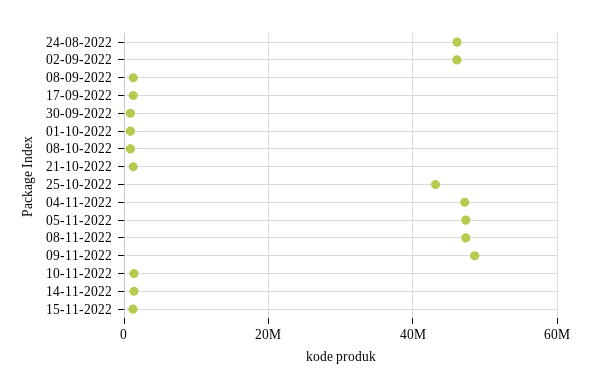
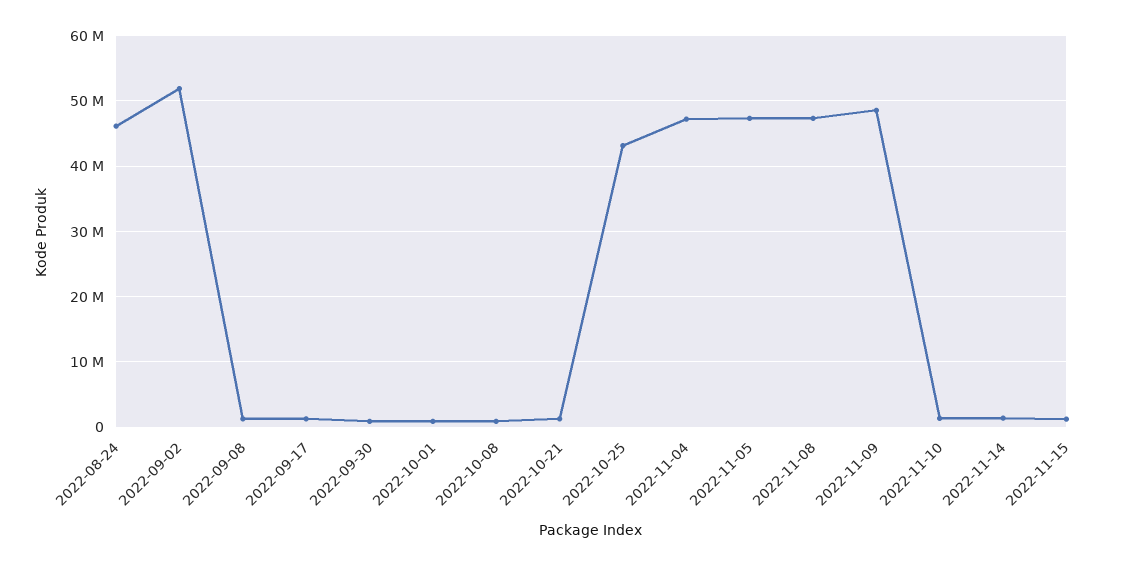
  {
    "24-08-2022": 46000000,
-   "02-09-2022": 46000000,
+   "02-09-2022": 52000000,
    "08-09-2022": 1000000,
    "17-09-2022": 1000000,
    "30-09-2022": 1000000,
    "01-10-2022": 1000000,
    "08-10-2022": 1000000,
    "21-10-2022": 1000000,
    "25-10-2022": 43000000,
    "04-11-2022": 47000000,
    "05-11-2022": 47000000,
    "08-11-2022": 47000000,
    "09-11-2022": 49000000,
    "10-11-2022": 1000000,
    "14-11-2022": 1000000,
    "15-11-2022": 1000000
  }

